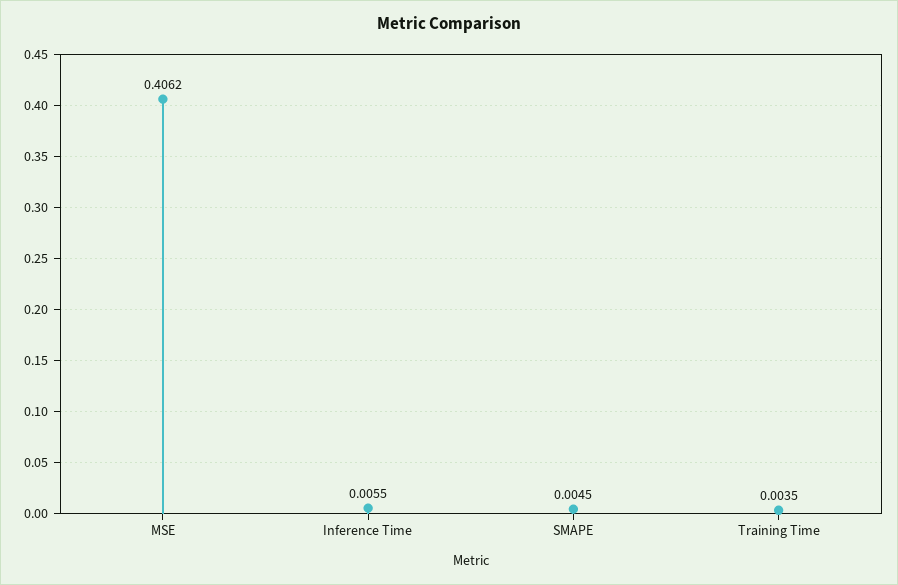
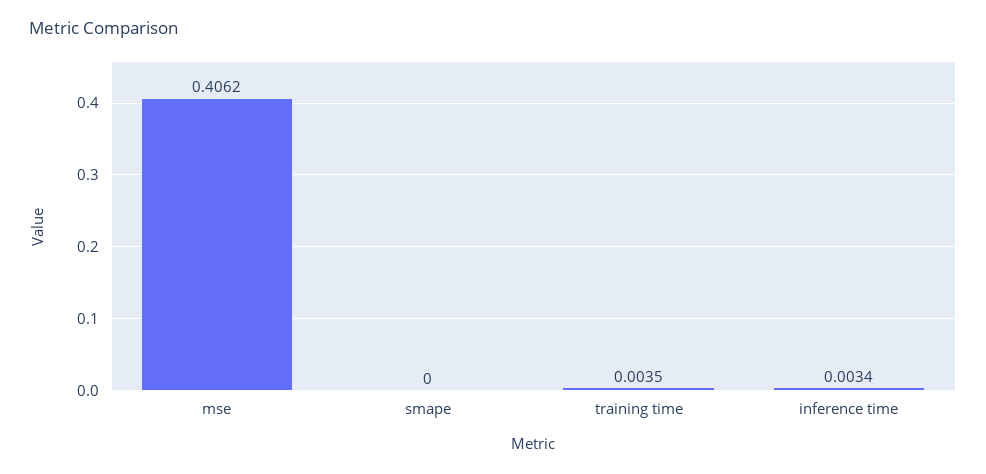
  {
    "MSE": 0.4062,
-   "Inference Time": 0.0055,
+   "Inference Time": 0.0034,
-   "SMAPE": 0.0045,
+   "SMAPE": 0,
    "Training Time": 0.0035
  }

